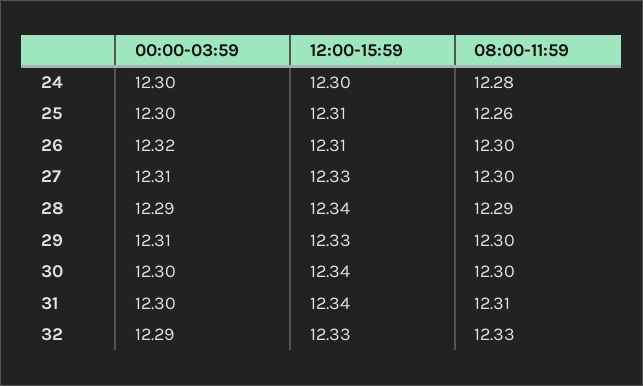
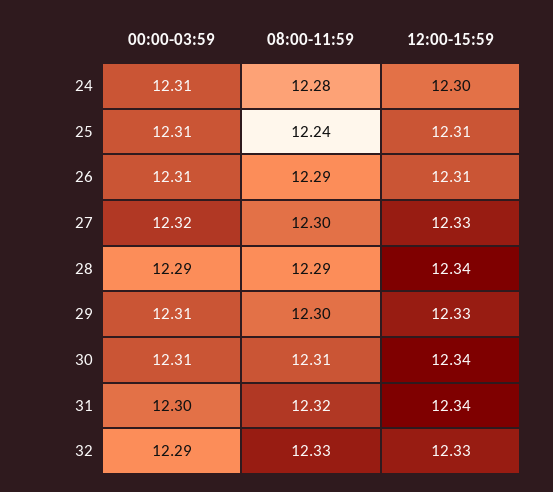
  {
    "00:00-03:59": {
-     "24": 12.3,
+     "24": 12.31,
-     "25": 12.3,
+     "25": 12.31,
-     "26": 12.32,
+     "26": 12.31,
-     "27": 12.31,
+     "27": 12.32,
      "28": 12.29,
      "29": 12.31,
-     "30": 12.3,
+     "30": 12.31,
      "31": 12.3,
      "32": 12.29
    },
    "12:00-15:59": {
      "24": 12.3,
      "25": 12.31,
      "26": 12.31,
      "27": 12.33,
      "28": 12.34,
      "29": 12.33,
      "30": 12.34,
      "31": 12.34,
      "32": 12.33
    },
    "08:00-11:59": {
      "24": 12.28,
-     "25": 12.26,
+     "25": 12.24,
-     "26": 12.3,
+     "26": 12.29,
      "27": 12.3,
      "28": 12.29,
      "29": 12.3,
-     "30": 12.3,
+     "30": 12.31,
-     "31": 12.31,
+     "31": 12.32,
      "32": 12.33
    }
  }

